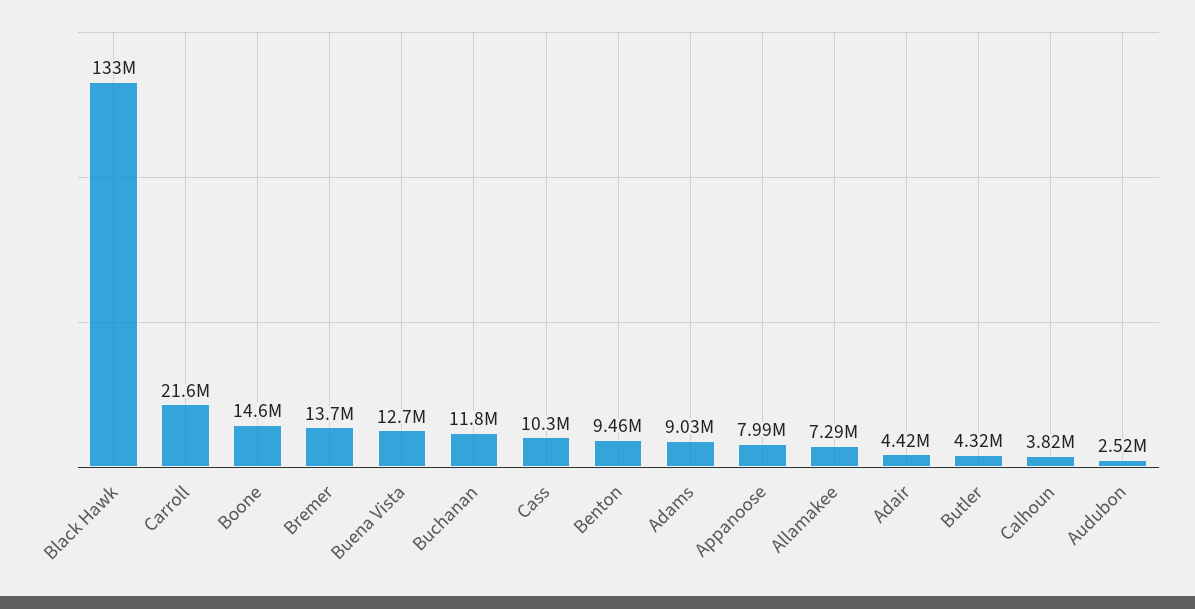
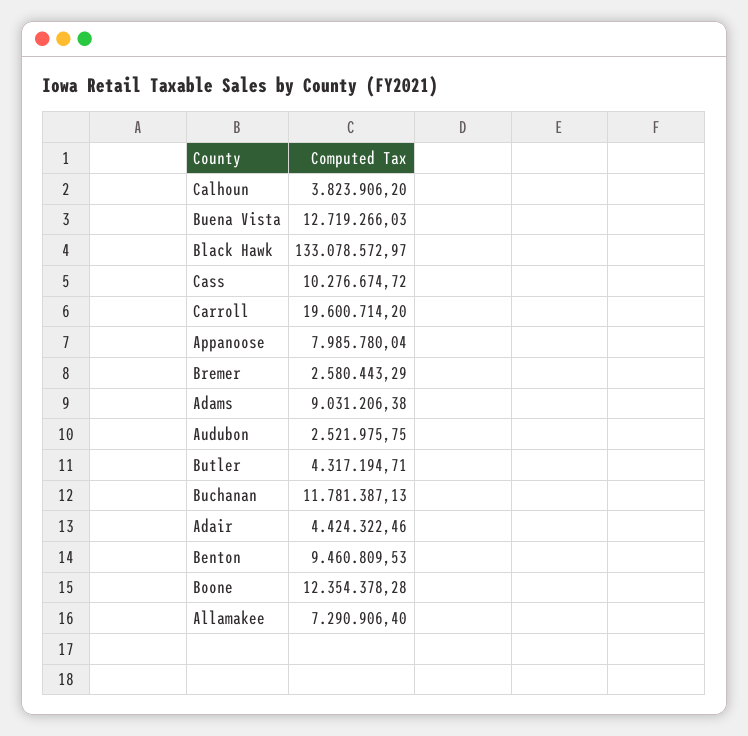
  {
    "Black Hawk": 133078572.97,
-   "Carroll": 21600000,
+   "Carroll": 19600714.2,
-   "Boone": 14600000,
+   "Boone": 12354378.28,
-   "Bremer": 13700000,
+   "Bremer": 2580443.29,
    "Buena Vista": 12719266.03,
    "Buchanan": 11781387.13,
    "Cass": 10276674.72,
    "Benton": 9460809.53,
    "Adams": 9031206.38,
    "Appanoose": 7985780.04,
    "Allamakee": 7290906.4,
    "Adair": 4424322.46,
    "Butler": 4317194.71,
    "Calhoun": 3823906.2,
    "Audubon": 2521975.75
  }

